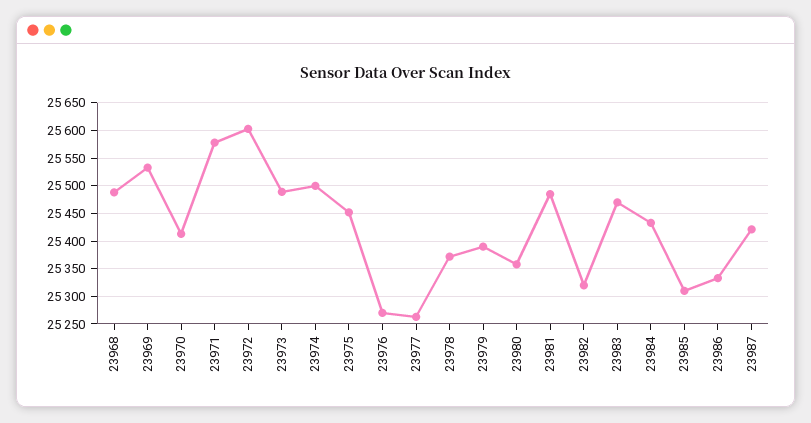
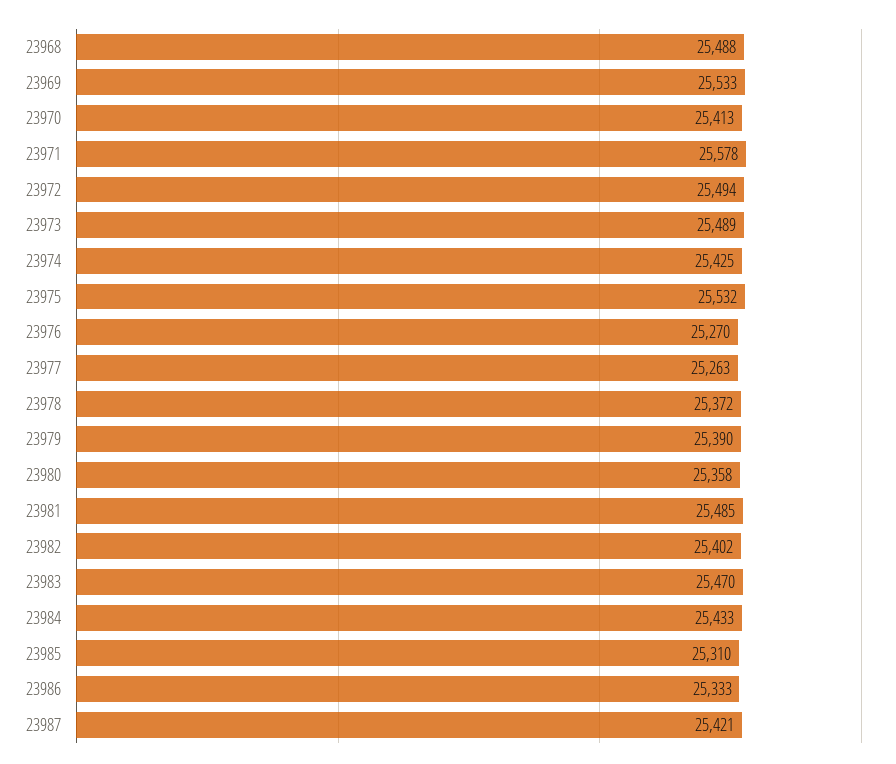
  {
    "23968": 25488,
    "23969": 25533,
    "23970": 25413,
    "23971": 25578,
-   "23972": 25600,
+   "23972": 25494,
    "23973": 25489,
-   "23974": 25500,
+   "23974": 25425,
-   "23975": 25450,
+   "23975": 25532,
    "23976": 25270,
    "23977": 25263,
    "23978": 25372,
    "23979": 25390,
    "23980": 25358,
    "23981": 25485,
-   "23982": 25325,
+   "23982": 25402,
    "23983": 25470,
    "23984": 25433,
    "23985": 25310,
    "23986": 25333,
    "23987": 25421
  }

